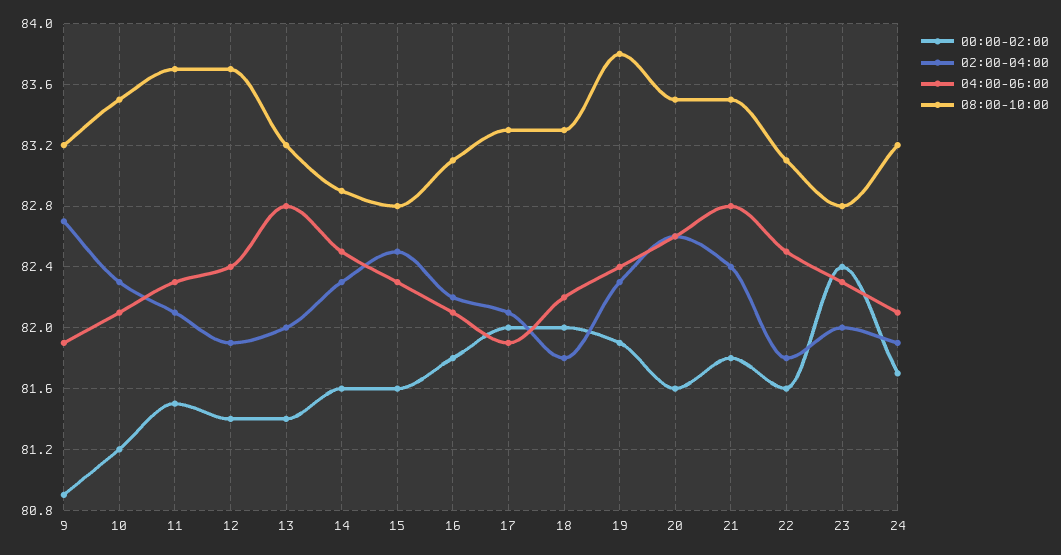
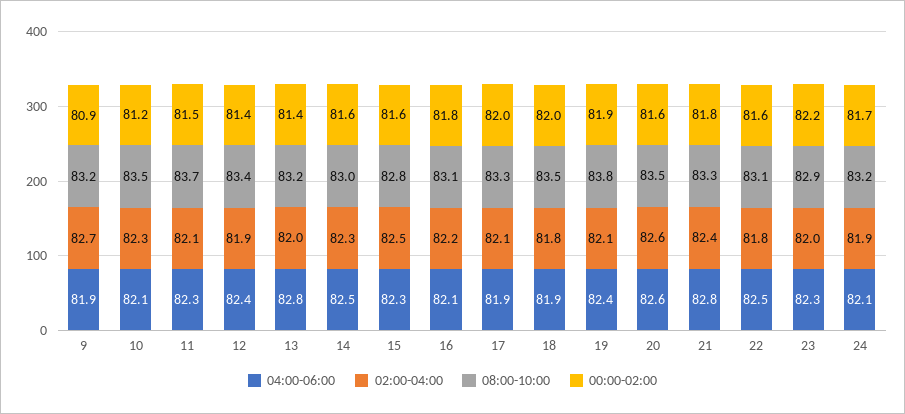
  {
    "00:00-02:00": {
      "9": 80.9,
      "10": 81.2,
      "11": 81.5,
      "12": 81.4,
      "13": 81.4,
      "14": 81.6,
      "15": 81.6,
      "16": 81.8,
      "17": 82,
      "18": 82,
      "19": 81.9,
      "20": 81.6,
      "21": 81.8,
      "22": 81.6,
-     "23": 82.4,
+     "23": 82.2,
      "24": 81.7
    },
    "02:00-04:00": {
      "9": 82.7,
      "10": 82.3,
      "11": 82.1,
      "12": 81.9,
      "13": 82,
      "14": 82.3,
      "15": 82.5,
      "16": 82.2,
      "17": 82.1,
      "18": 81.8,
-     "19": 82.3,
+     "19": 82.1,
      "20": 82.6,
      "21": 82.4,
      "22": 81.8,
      "23": 82,
      "24": 81.9
    },
    "04:00-06:00": {
      "9": 81.9,
      "10": 82.1,
      "11": 82.3,
      "12": 82.4,
      "13": 82.8,
      "14": 82.5,
      "15": 82.3,
      "16": 82.1,
      "17": 81.9,
-     "18": 82.2,
+     "18": 81.9,
      "19": 82.4,
      "20": 82.6,
      "21": 82.8,
      "22": 82.5,
      "23": 82.3,
      "24": 82.1
    },
    "08:00-10:00": {
      "9": 83.2,
      "10": 83.5,
      "11": 83.7,
-     "12": 83.7,
+     "12": 83.4,
      "13": 83.2,
-     "14": 82.9,
+     "14": 83,
      "15": 82.8,
      "16": 83.1,
      "17": 83.3,
-     "18": 83.3,
+     "18": 83.5,
      "19": 83.8,
      "20": 83.5,
-     "21": 83.5,
+     "21": 83.3,
      "22": 83.1,
-     "23": 82.8,
+     "23": 82.9,
      "24": 83.2
    }
  }

